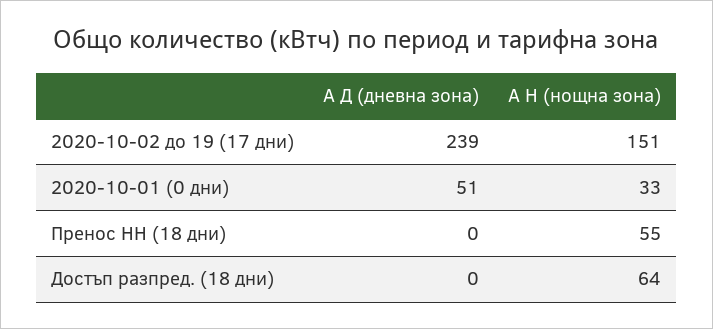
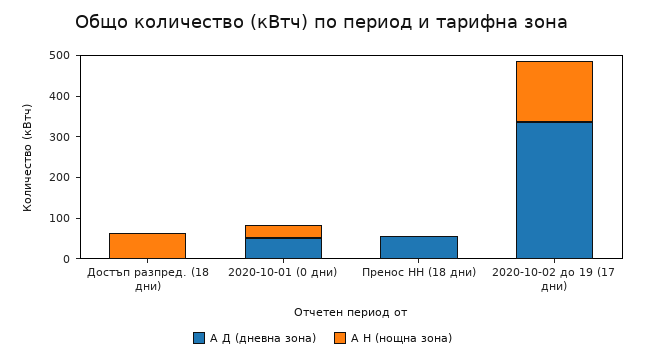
  {
    "А Д (дневна зона)": {
-     "2020-10-02 до 19 (17 дни)": 239,
+     "2020-10-02 до 19 (17 дни)": 340,
      "2020-10-01 (0 дни)": 51,
-     "Пренос НН (18 дни)": 0,
+     "Пренос НН (18 дни)": 60,
      "Достъп разпред. (18 дни)": 0
    },
    "А Н (нощна зона)": {
      "2020-10-02 до 19 (17 дни)": 151,
      "2020-10-01 (0 дни)": 33,
-     "Пренос НН (18 дни)": 55,
+     "Пренос НН (18 дни)": 0,
      "Достъп разпред. (18 дни)": 64
    }
  }

